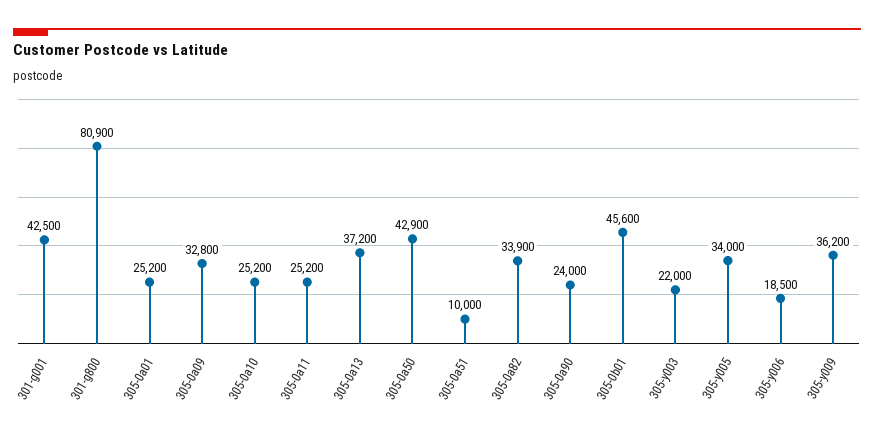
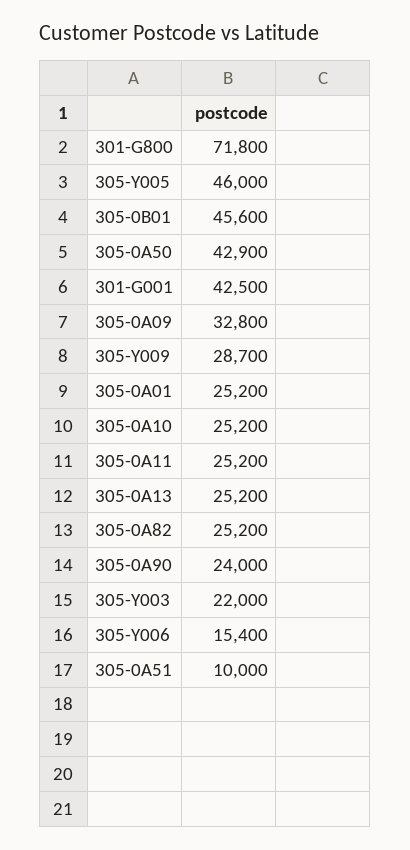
  {
    "301-g001": 42500,
-   "301-g800": 80900,
+   "301-g800": 71800,
    "305-0a01": 25200,
    "305-0a09": 32800,
    "305-0a10": 25200,
    "305-0a11": 25200,
-   "305-0a13": 37200,
+   "305-0a13": 25200,
    "305-0a50": 42900,
    "305-0a51": 10000,
-   "305-0a82": 33900,
+   "305-0a82": 25200,
    "305-0a90": 24000,
    "305-0b01": 45600,
    "305-y003": 22000,
-   "305-y005": 34000,
+   "305-y005": 46000,
-   "305-y006": 18500,
+   "305-y006": 15400,
-   "305-y009": 36200
+   "305-y009": 28700
  }

